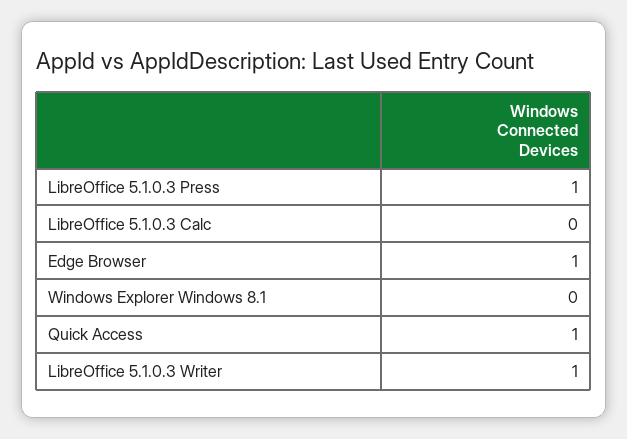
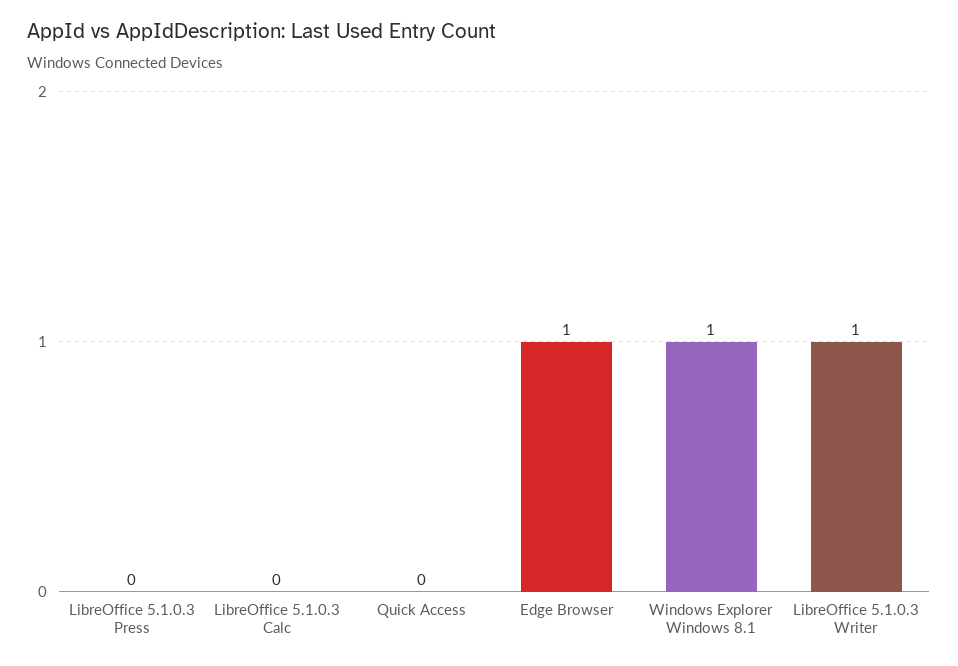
  {
-   "LibreOffice 5.1.0.3 Press": 1,
+   "LibreOffice 5.1.0.3 Press": 0,
    "LibreOffice 5.1.0.3 Calc": 0,
    "Edge Browser": 1,
-   "Windows Explorer Windows 8.1": 0,
+   "Windows Explorer Windows 8.1": 1,
-   "Quick Access": 1,
+   "Quick Access": 0,
    "LibreOffice 5.1.0.3 Writer": 1
  }

